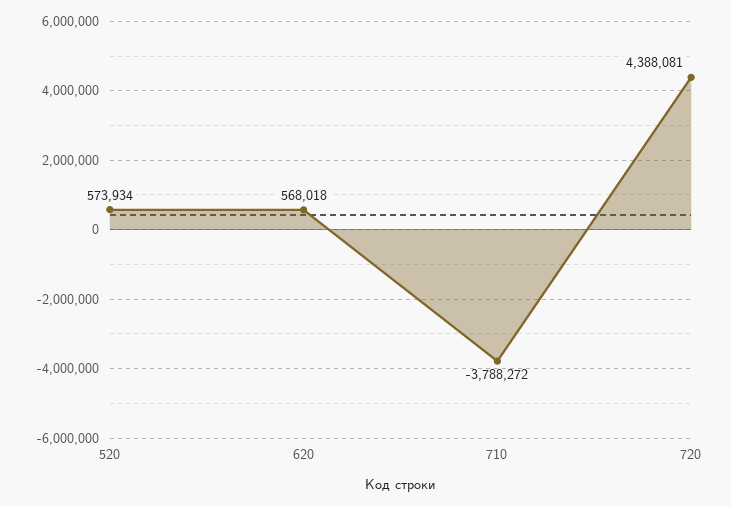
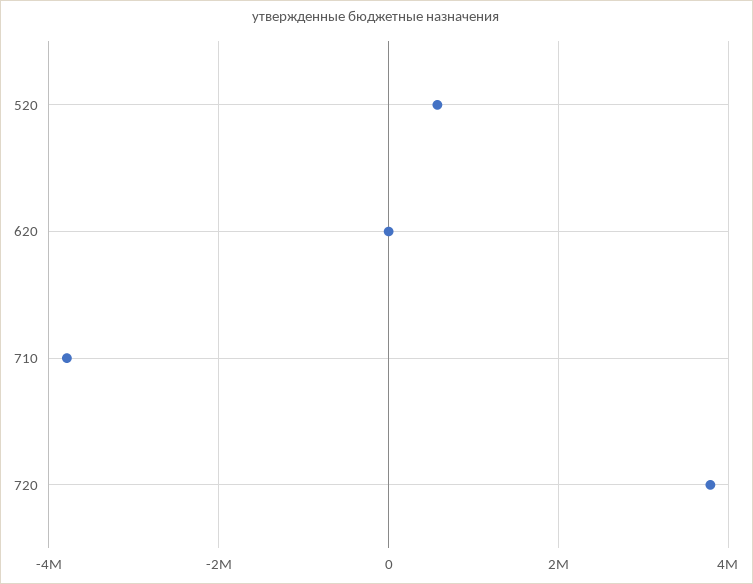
  {
    "520": 573934,
-   "620": 568018,
+   "620": 0,
    "710": -3788272,
-   "720": 4388081
+   "720": 3800000
  }

